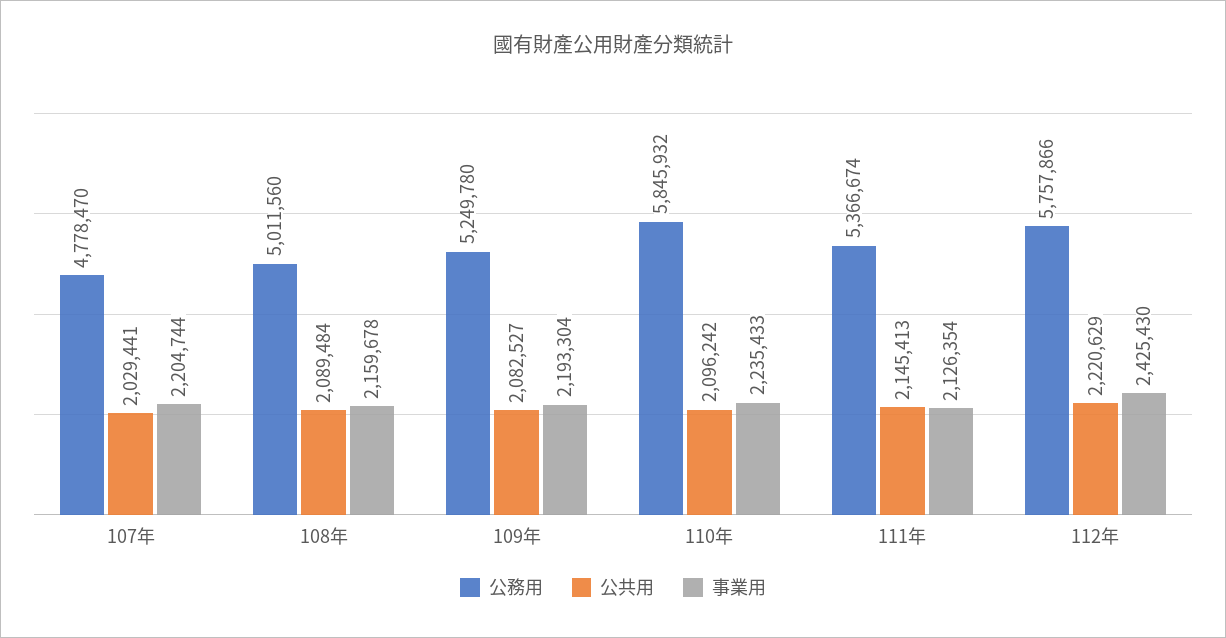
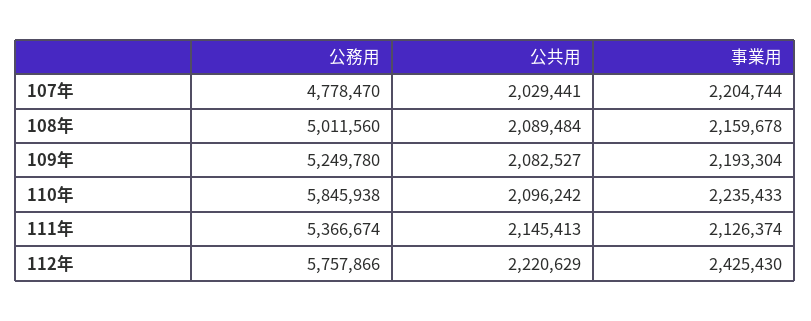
  {
    "公務用": {
      "107年": 4778470,
      "108年": 5011560,
      "109年": 5249780,
-     "110年": 5845932,
+     "110年": 5845938,
      "111年": 5366674,
      "112年": 5757866
    },
    "公共用": {
      "107年": 2029441,
      "108年": 2089484,
      "109年": 2082527,
      "110年": 2096242,
      "111年": 2145413,
      "112年": 2220629
    },
    "事業用": {
      "107年": 2204744,
      "108年": 2159678,
      "109年": 2193304,
      "110年": 2235433,
-     "111年": 2126354,
+     "111年": 2126374,
      "112年": 2425430
    }
  }

